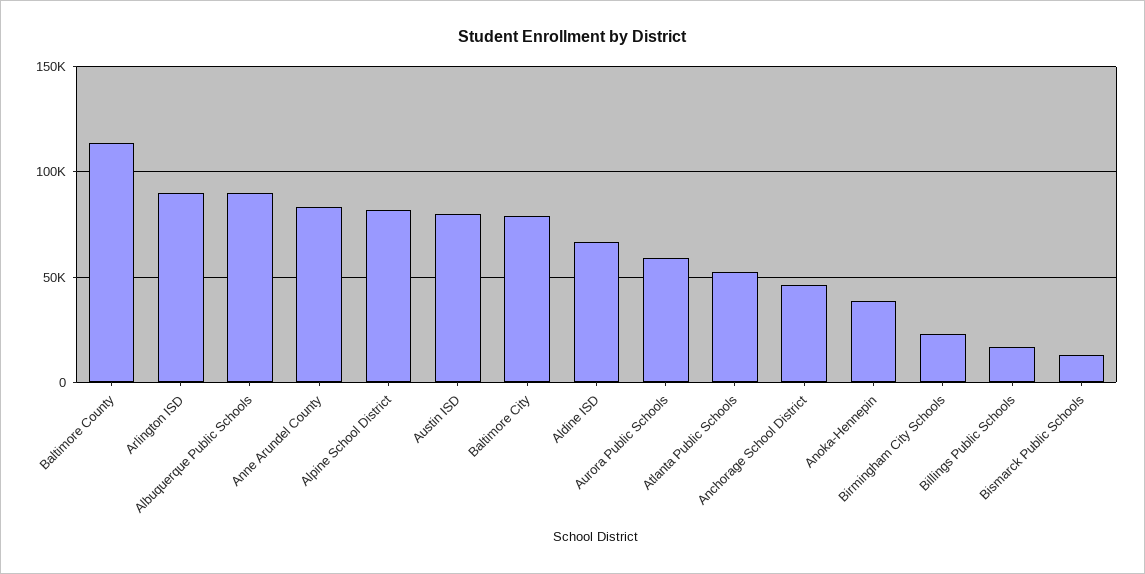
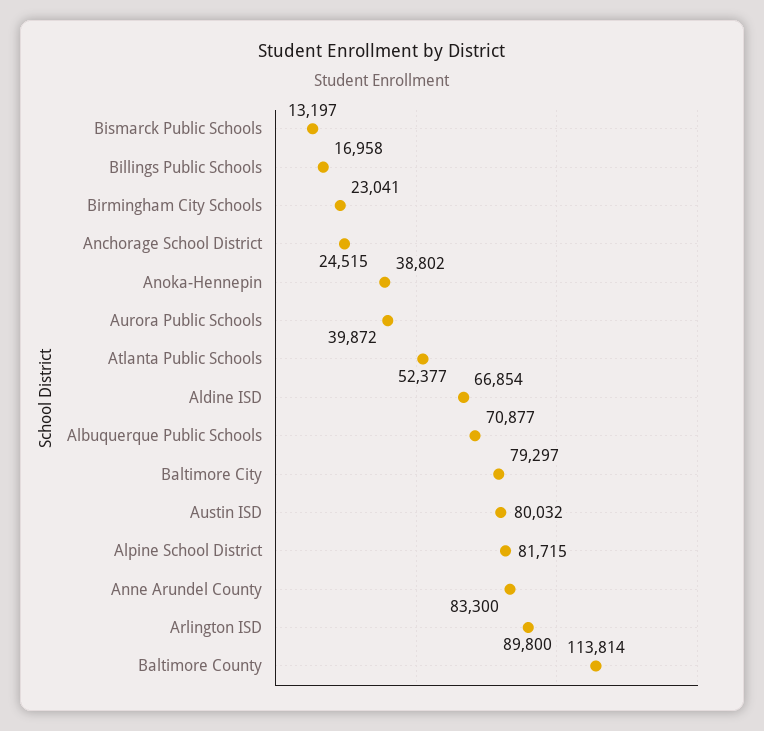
  {
    "Baltimore County": 113814,
    "Arlington ISD": 89800,
-   "Albuquerque Public Schools": 90000,
+   "Albuquerque Public Schools": 70877,
    "Anne Arundel County": 83300,
    "Alpine School District": 81715,
    "Austin ISD": 80032,
    "Baltimore City": 79297,
    "Aldine ISD": 66854,
-   "Aurora Public Schools": 60000,
+   "Aurora Public Schools": 39872,
    "Atlanta Public Schools": 52377,
-   "Anchorage School District": 45000,
+   "Anchorage School District": 24515,
    "Anoka-Hennepin": 38802,
    "Birmingham City Schools": 23041,
    "Billings Public Schools": 16958,
    "Bismarck Public Schools": 13197
  }

